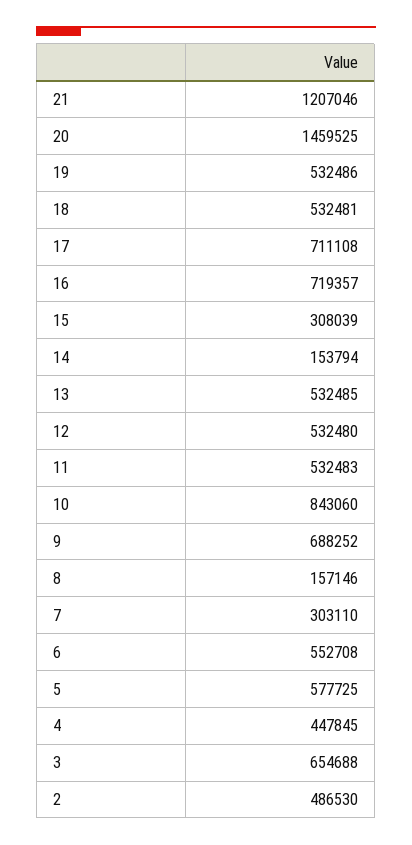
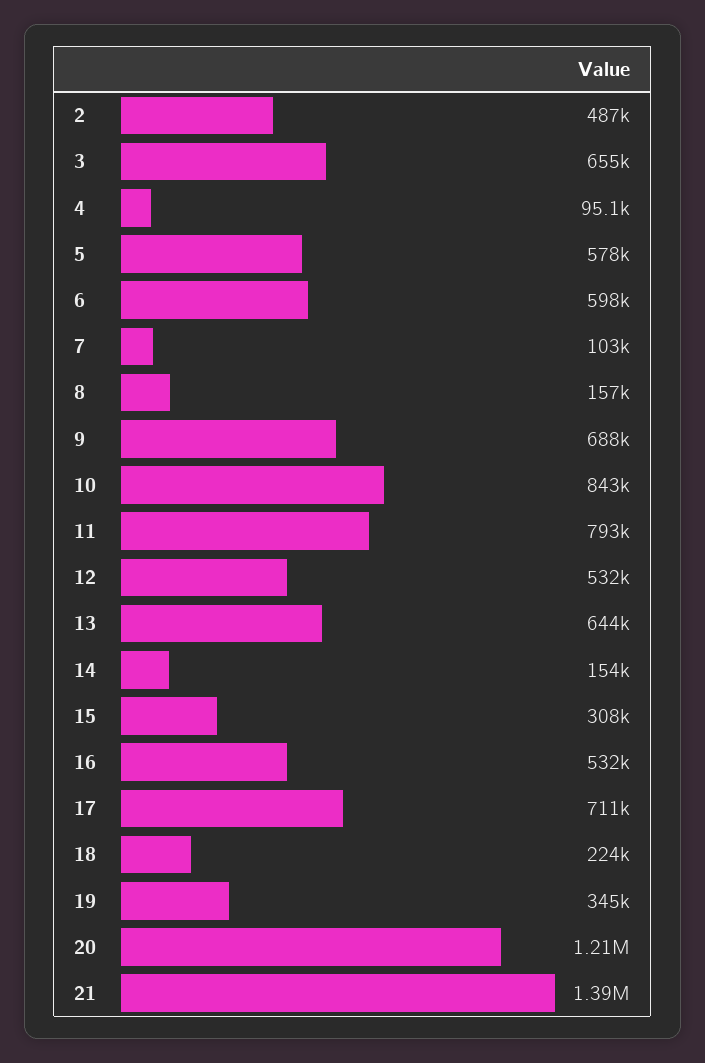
  {
-   "21": 1207046,
+   "21": 1390000,
-   "20": 1459525,
+   "20": 1210000,
-   "19": 532486,
+   "19": 345000,
-   "18": 532481,
+   "18": 224000,
    "17": 711108,
-   "16": 719357,
+   "16": 532000,
    "15": 308039,
    "14": 153794,
-   "13": 532485,
+   "13": 644000,
    "12": 532480,
-   "11": 532483,
+   "11": 793000,
    "10": 843060,
    "9": 688252,
    "8": 157146,
-   "7": 303110,
+   "7": 103000,
-   "6": 552708,
+   "6": 598000,
    "5": 577725,
-   "4": 447845,
+   "4": 95100,
    "3": 654688,
    "2": 486530
  }

